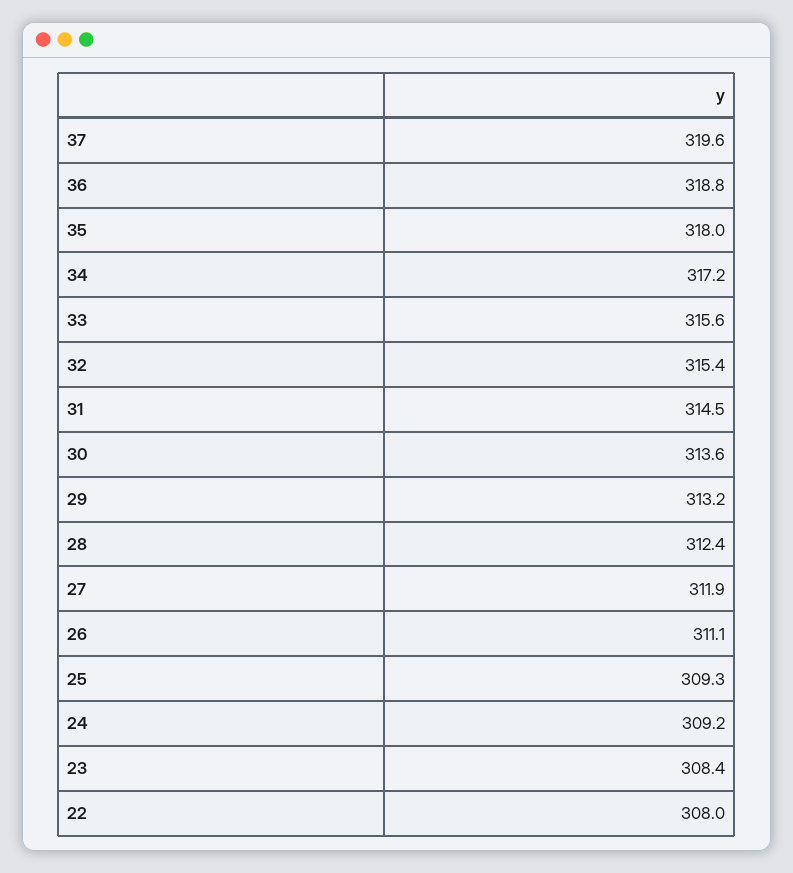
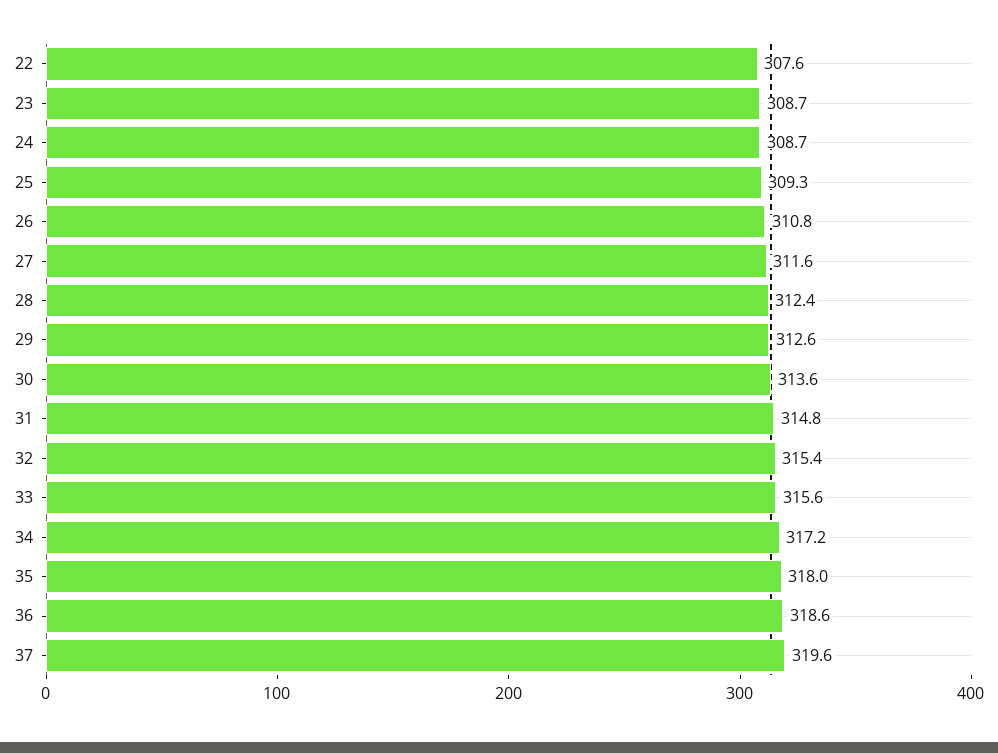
  {
    "37": 319.6,
-   "36": 318.8,
+   "36": 318.6,
    "35": 318,
    "34": 317.2,
    "33": 315.6,
    "32": 315.4,
-   "31": 314.5,
+   "31": 314.8,
    "30": 313.6,
-   "29": 313.2,
+   "29": 312.6,
    "28": 312.4,
-   "27": 311.9,
+   "27": 311.6,
-   "26": 311.1,
+   "26": 310.8,
    "25": 309.3,
-   "24": 309.2,
+   "24": 308.7,
-   "23": 308.4,
+   "23": 308.7,
-   "22": 308
+   "22": 307.6
  }

